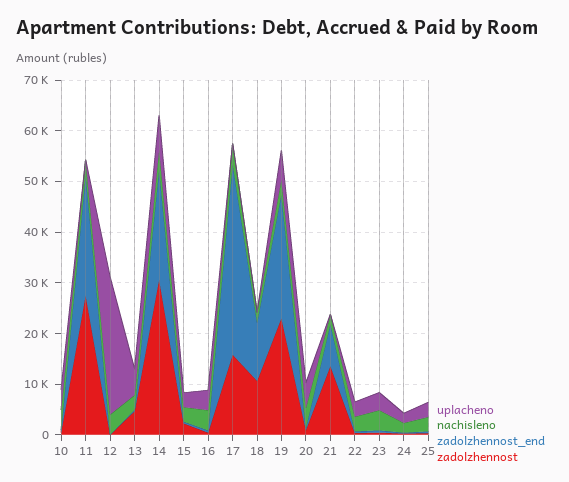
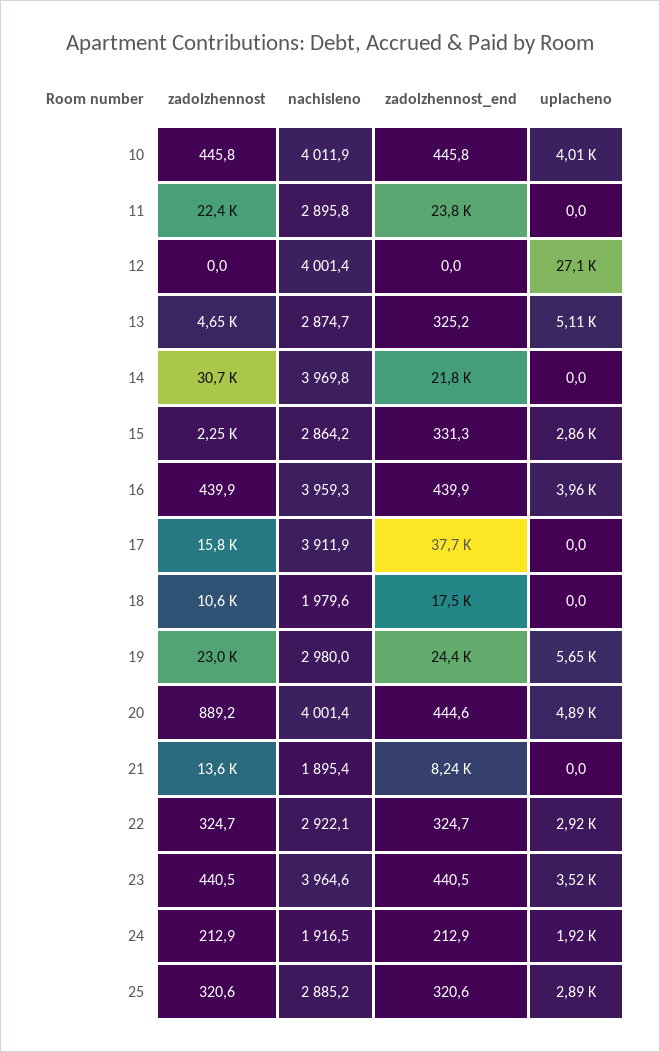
  {
    "uplacheno": {
      "10": 4010,
      "11": 0,
      "12": 27100,
      "13": 5110,
-     "14": 6000,
+     "14": 0,
      "15": 2860,
      "16": 3960,
      "17": 0,
      "18": 0,
      "19": 5650,
      "20": 4890,
      "21": 0,
      "22": 2920,
      "23": 3520,
      "24": 1920,
      "25": 2890
    },
    "nachisleno": {
      "10": 4011.9,
      "11": 2895.8,
      "12": 4001.4,
      "13": 2874.7,
      "14": 3969.8,
      "15": 2864.2,
      "16": 3959.3,
      "17": 3911.9,
      "18": 1979.6,
      "19": 2980,
      "20": 4001.4,
      "21": 1895.4,
      "22": 2922.1,
      "23": 3964.6,
      "24": 1916.5,
      "25": 2885.2
    },
    "zadolzhennost_end": {
      "10": 445.8,
      "11": 23800,
      "12": 0,
      "13": 325.2,
      "14": 21800,
      "15": 331.3,
      "16": 439.9,
      "17": 37700,
-     "18": 12000,
+     "18": 17500,
      "19": 24400,
      "20": 444.6,
      "21": 8240,
      "22": 324.7,
      "23": 440.5,
      "24": 212.9,
      "25": 320.6
    },
    "zadolzhennost": {
      "10": 445.8,
-     "11": 28000,
+     "11": 22400,
      "12": 0,
      "13": 4650,
      "14": 30700,
      "15": 2250,
      "16": 439.9,
      "17": 15800,
      "18": 10600,
      "19": 23000,
      "20": 889.2,
      "21": 13600,
      "22": 324.7,
      "23": 440.5,
      "24": 212.9,
      "25": 320.6
    }
  }

